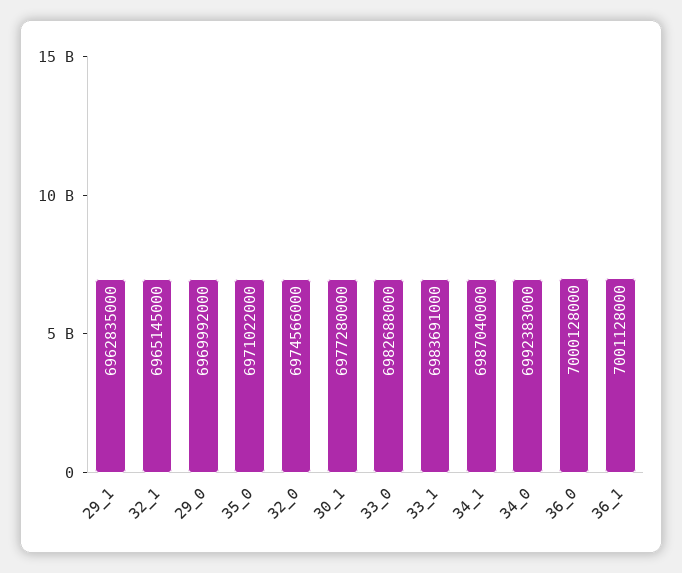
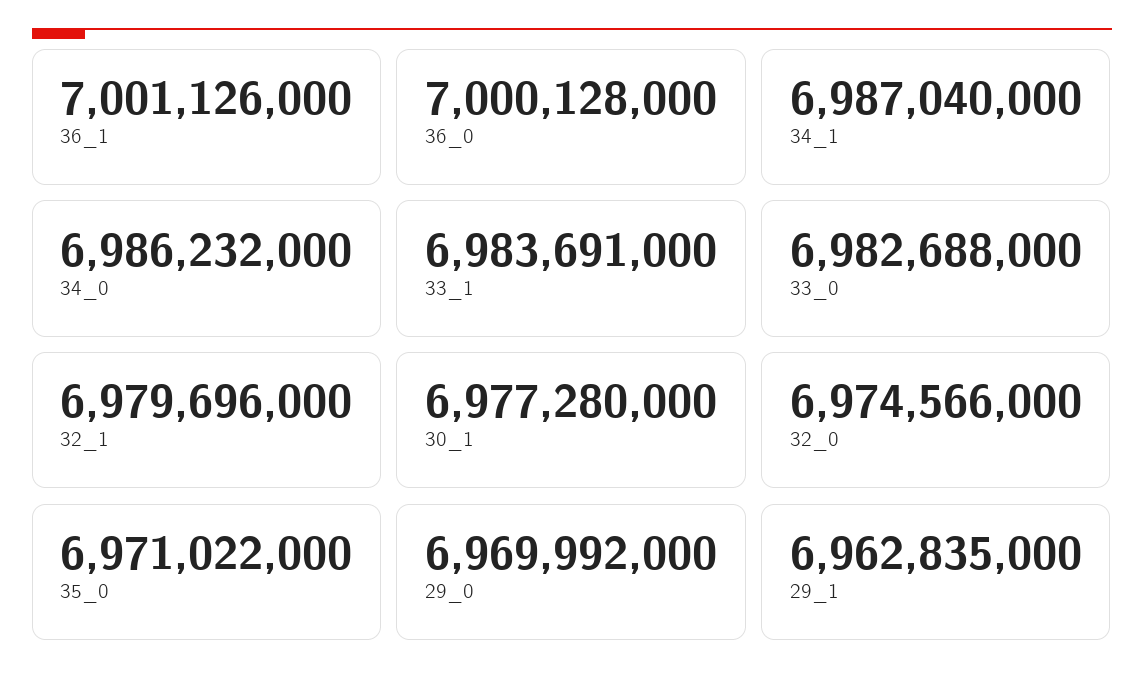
  {
    "29_1": 6962835000,
-   "32_1": 6965145000,
+   "32_1": 6979696000,
    "29_0": 6969992000,
    "35_0": 6971022000,
    "32_0": 6974566000,
    "30_1": 6977280000,
    "33_0": 6982688000,
    "33_1": 6983691000,
    "34_1": 6987040000,
-   "34_0": 6992383000,
+   "34_0": 6986232000,
    "36_0": 7000128000,
-   "36_1": 7001128000
+   "36_1": 7001126000
  }

